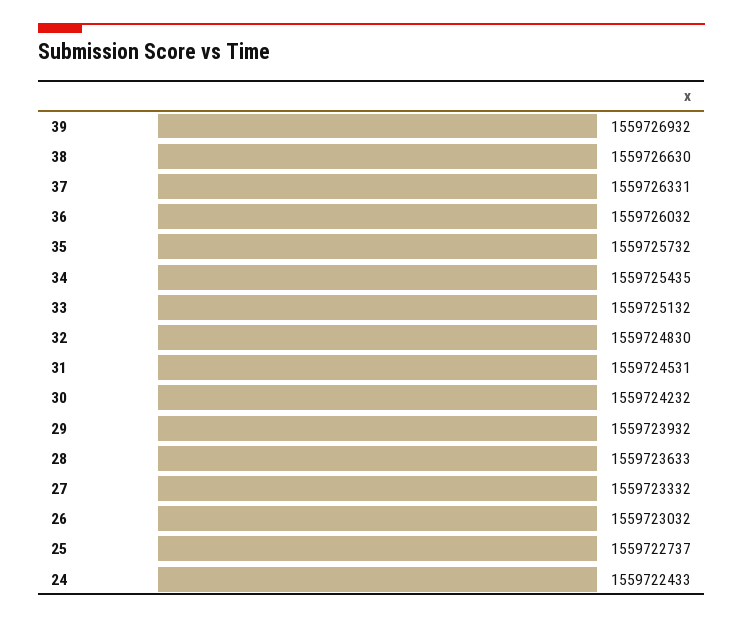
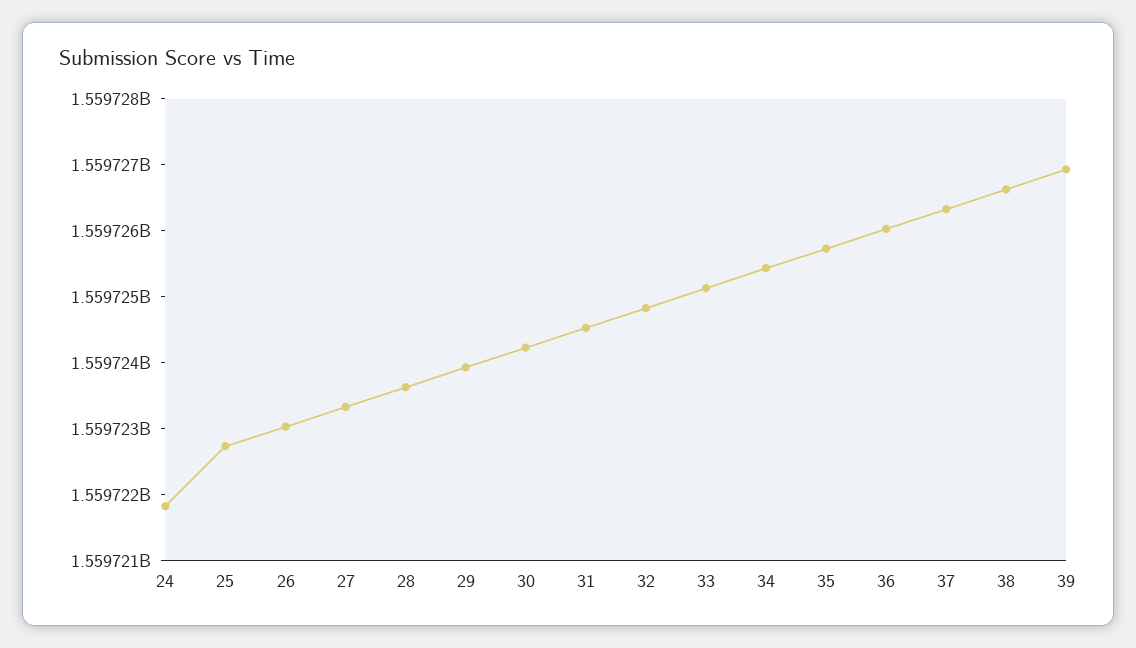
  {
    "39": 1559726932,
    "38": 1559726630,
    "37": 1559726331,
    "36": 1559726032,
    "35": 1559725732,
    "34": 1559725435,
    "33": 1559725132,
    "32": 1559724830,
    "31": 1559724531,
    "30": 1559724232,
    "29": 1559723932,
    "28": 1559723633,
    "27": 1559723332,
    "26": 1559723032,
    "25": 1559722737,
-   "24": 1559722433
+   "24": 1559721800
  }

